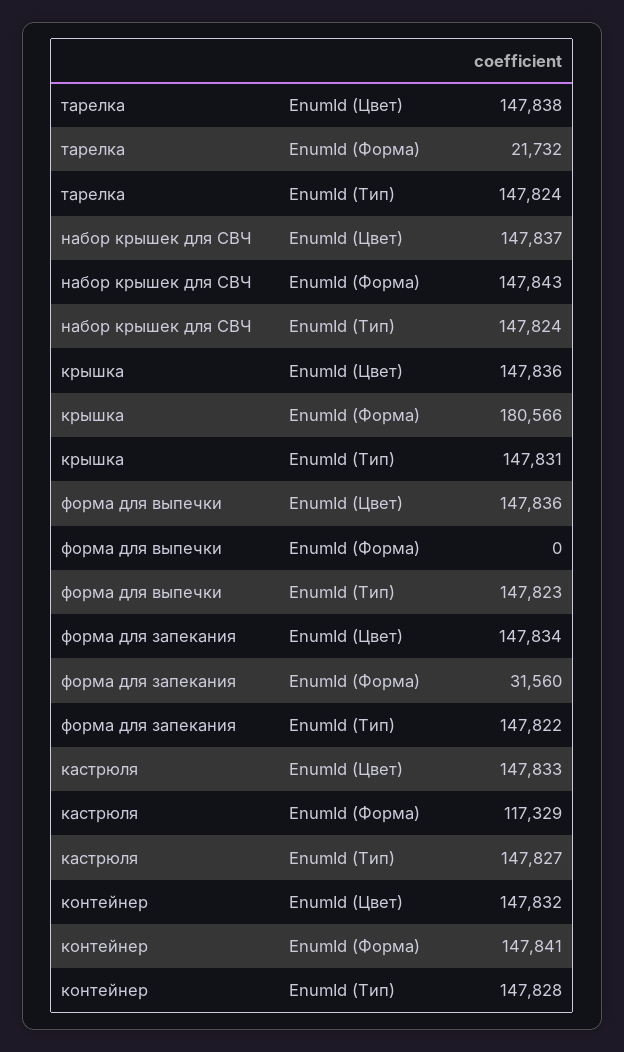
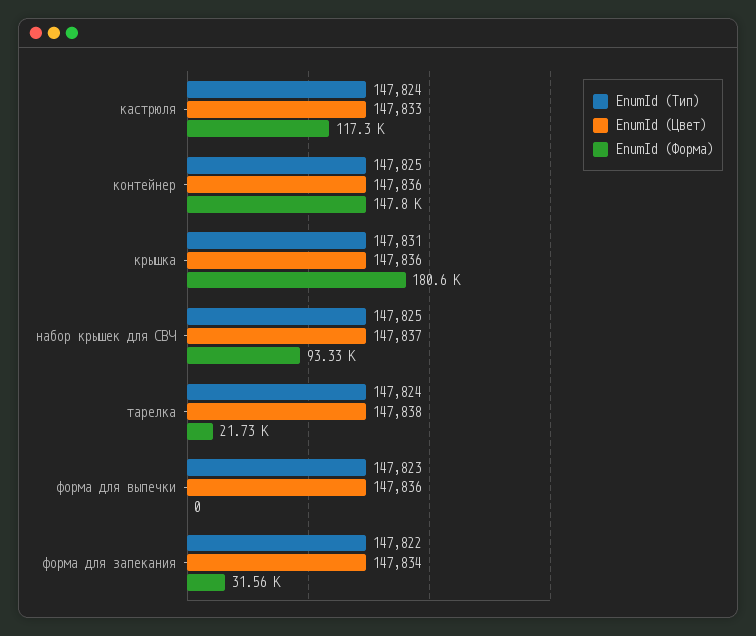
  {
    "EnumId (Цвет)": {
      "тарелка": 147838,
      "набор крышек для СВЧ": 147837,
      "крышка": 147836,
      "форма для выпечки": 147836,
      "форма для запекания": 147834,
      "кастрюля": 147833,
-     "контейнер": 147832
+     "контейнер": 147836
    },
    "EnumId (Форма)": {
      "тарелка": 21732,
-     "набор крышек для СВЧ": 147843,
+     "набор крышек для СВЧ": 93330,
      "крышка": 180566,
      "форма для выпечки": 0,
      "форма для запекания": 31560,
      "кастрюля": 117329,
      "контейнер": 147841
    },
    "EnumId (Тип)": {
      "тарелка": 147824,
-     "набор крышек для СВЧ": 147824,
+     "набор крышек для СВЧ": 147825,
      "крышка": 147831,
      "форма для выпечки": 147823,
      "форма для запекания": 147822,
-     "кастрюля": 147827,
+     "кастрюля": 147824,
-     "контейнер": 147828
+     "контейнер": 147825
    }
  }

